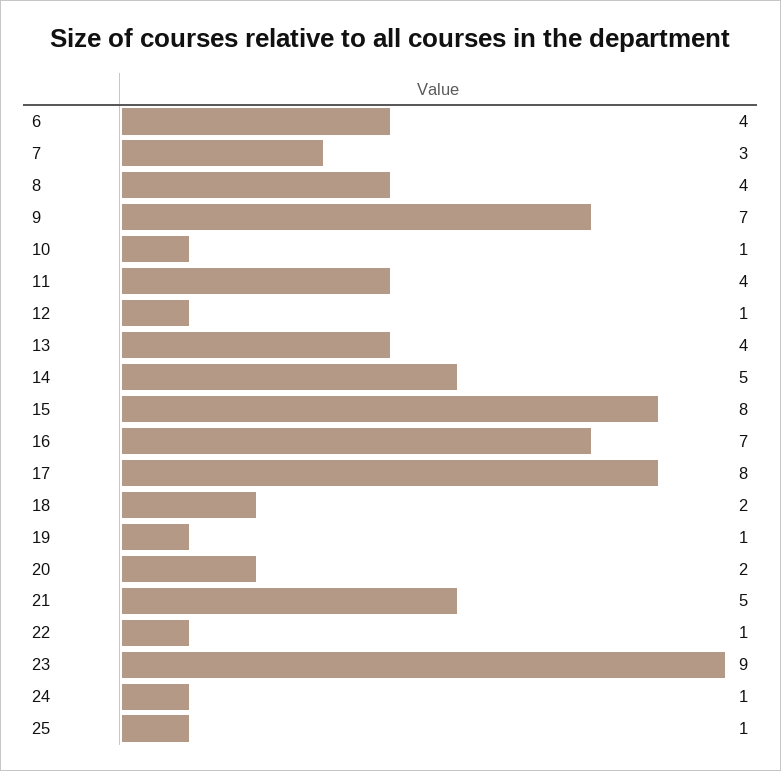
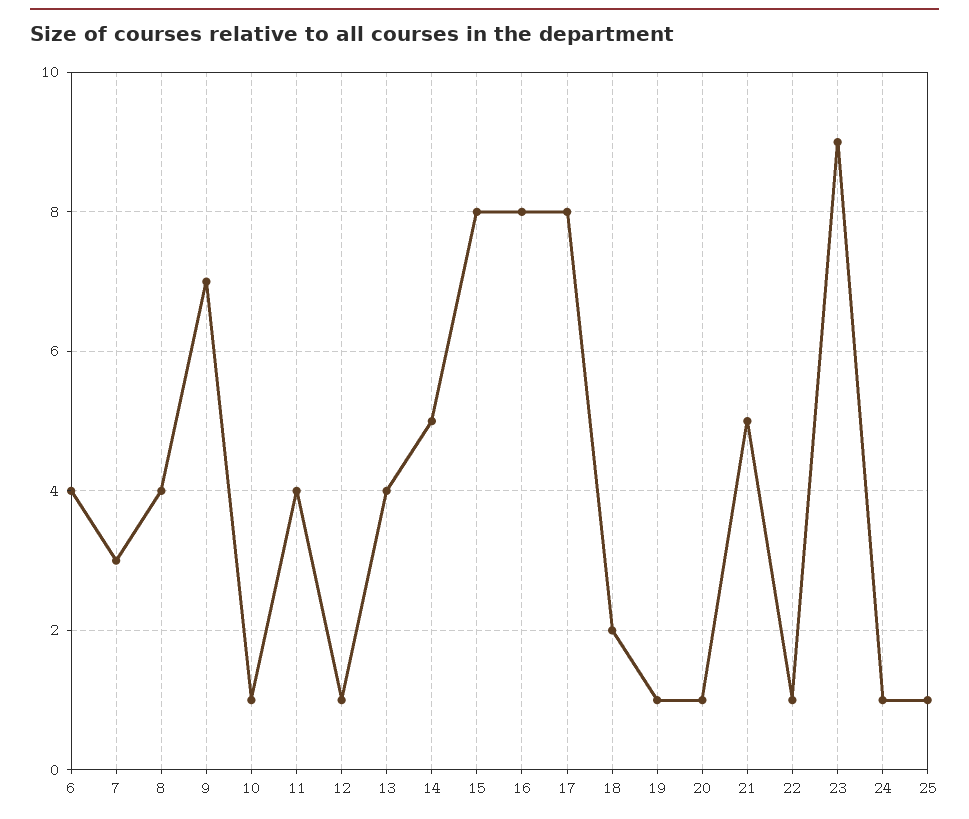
  {
    "6": 4,
    "7": 3,
    "8": 4,
    "9": 7,
    "10": 1,
    "11": 4,
    "12": 1,
    "13": 4,
    "14": 5,
    "15": 8,
-   "16": 7,
+   "16": 8,
    "17": 8,
    "18": 2,
    "19": 1,
-   "20": 2,
+   "20": 1,
    "21": 5,
    "22": 1,
    "23": 9,
    "24": 1,
    "25": 1
  }

